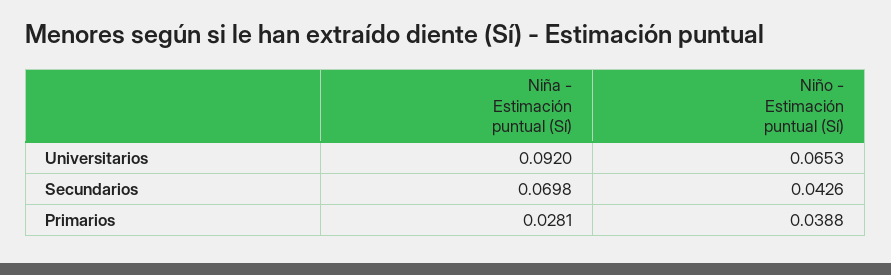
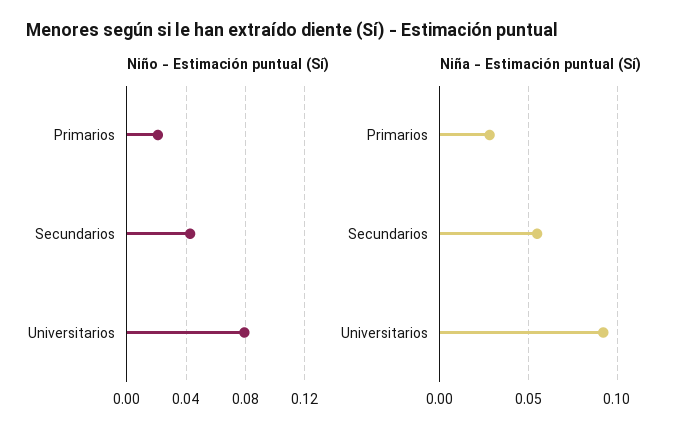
  {
    "Niña - Estimación puntual (Sí)": {
      "Universitarios": 0.092,
-     "Secundarios": 0.0698,
+     "Secundarios": 0.055,
      "Primarios": 0.0281
    },
    "Niño - Estimación puntual (Sí)": {
-     "Universitarios": 0.0653,
+     "Universitarios": 0.08,
      "Secundarios": 0.0426,
-     "Primarios": 0.0388
+     "Primarios": 0.02
    }
  }

